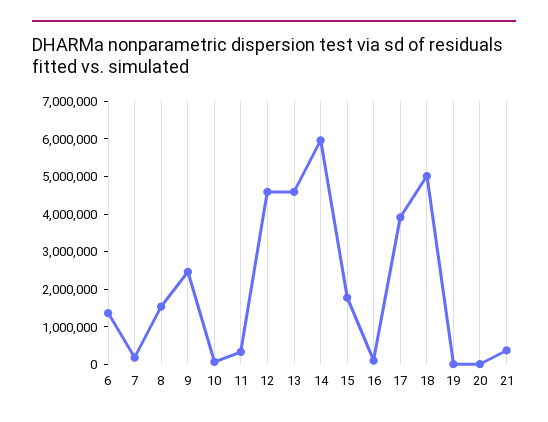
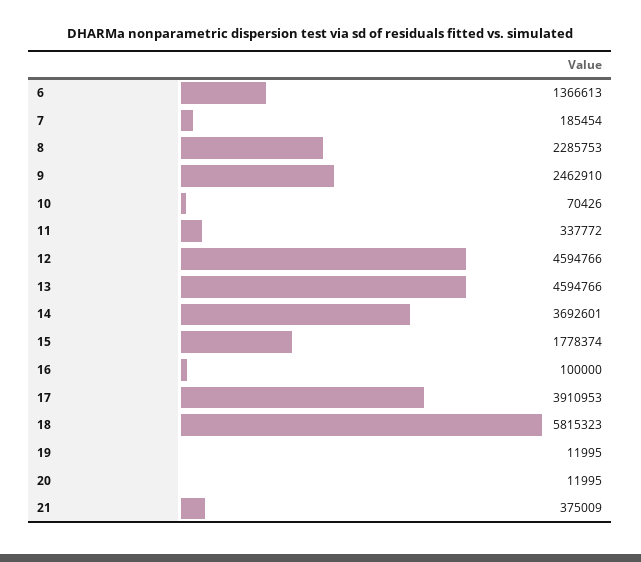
  {
    "6": 1366613,
    "7": 185454,
-   "8": 1500000,
+   "8": 2285753,
    "9": 2462910,
    "10": 70426,
    "11": 337772,
    "12": 4594766,
    "13": 4594766,
-   "14": 6000000,
+   "14": 3692601,
    "15": 1778374,
    "16": 100000,
    "17": 3910953,
-   "18": 5000000,
+   "18": 5815323,
    "19": 11995,
    "20": 11995,
    "21": 375009
  }

